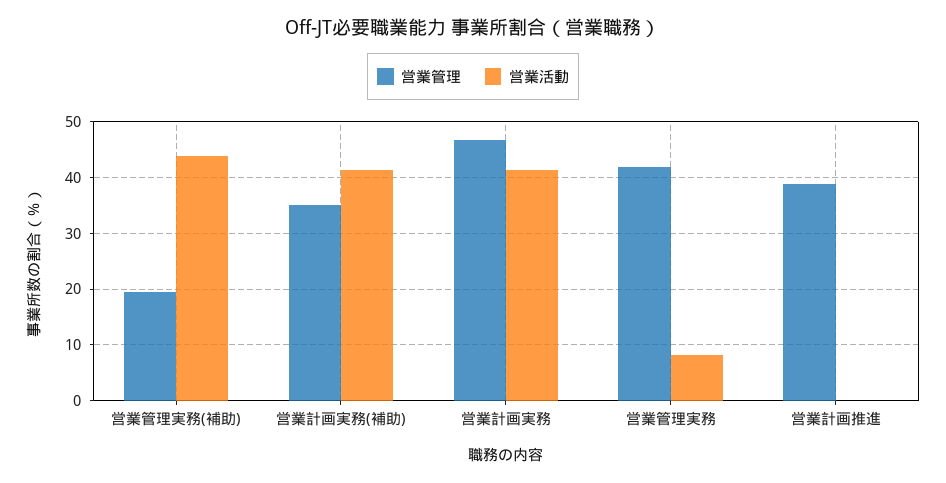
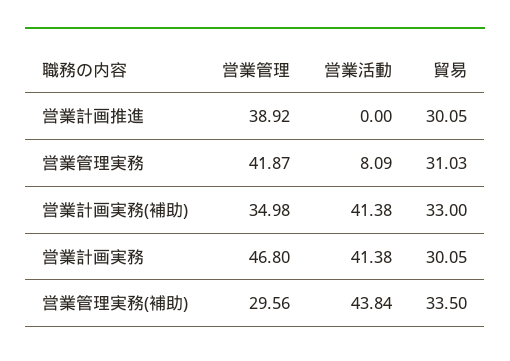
  {
    "営業管理": {
-     "営業管理実務(補助)": 20,
+     "営業管理実務(補助)": 29.56,
      "営業計画実務(補助)": 34.98,
      "営業計画実務": 46.8,
      "営業管理実務": 41.87,
      "営業計画推進": 38.92
    },
    "営業活動": {
      "営業管理実務(補助)": 43.84,
      "営業計画実務(補助)": 41.38,
      "営業計画実務": 41.38,
      "営業管理実務": 8.09,
      "営業計画推進": 0
-   }
+   },
+   "貿易": {
+     "営業計画推進": 30.05,
+     "営業管理実務": 31.03,
+     "営業計画実務(補助)": 33,
+     "営業計画実務": 30.05,
+     "営業管理実務(補助)": 33.5
+   }
  }

